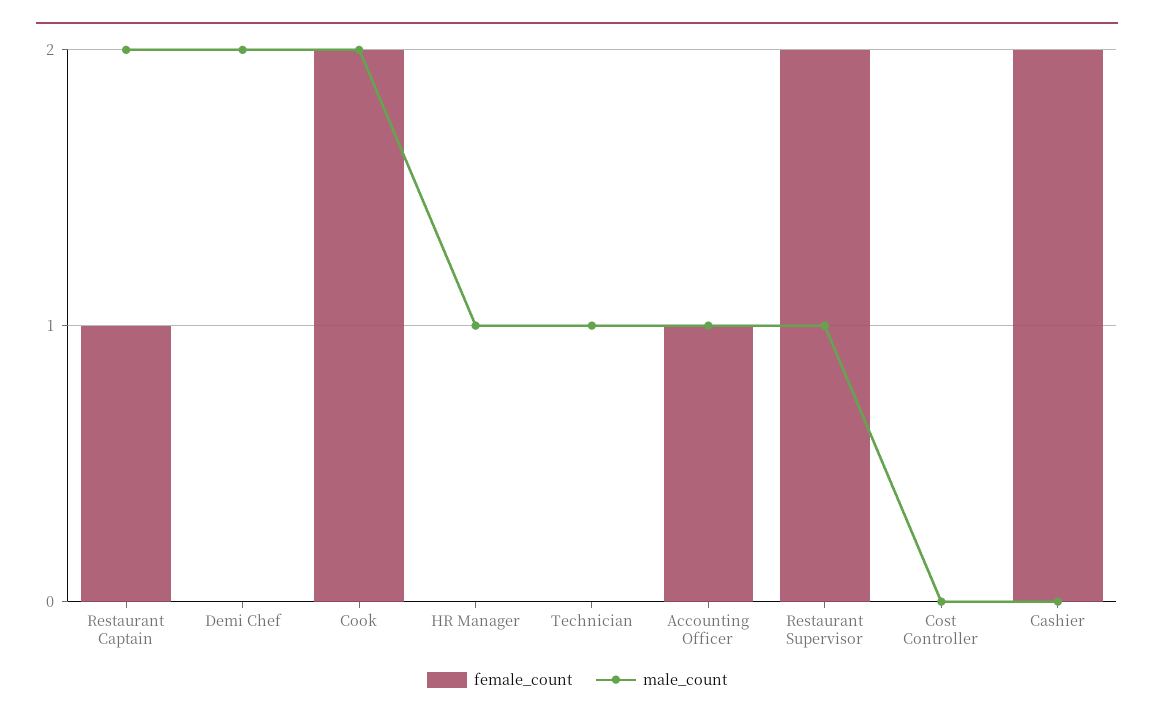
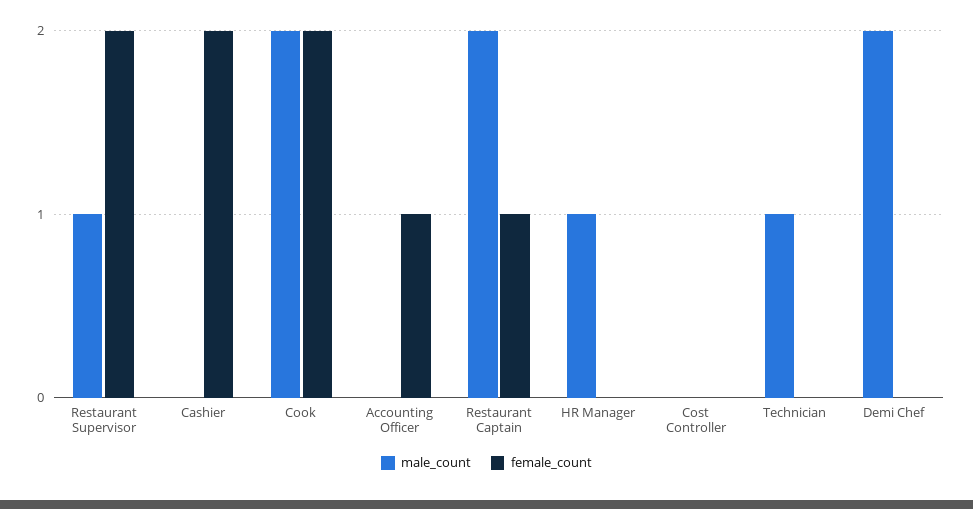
  {
    "female_count": {
      "Restaurant Captain": 1,
      "Demi Chef": 0,
      "Cook": 2,
      "HR Manager": 0,
      "Technician": 0,
      "Accounting Officer": 1,
      "Restaurant Supervisor": 2,
      "Cost Controller": 0,
      "Cashier": 2
    },
    "male_count": {
      "Restaurant Captain": 2,
      "Demi Chef": 2,
      "Cook": 2,
      "HR Manager": 1,
      "Technician": 1,
-     "Accounting Officer": 1,
+     "Accounting Officer": 0,
      "Restaurant Supervisor": 1,
      "Cost Controller": 0,
      "Cashier": 0
    }
  }

